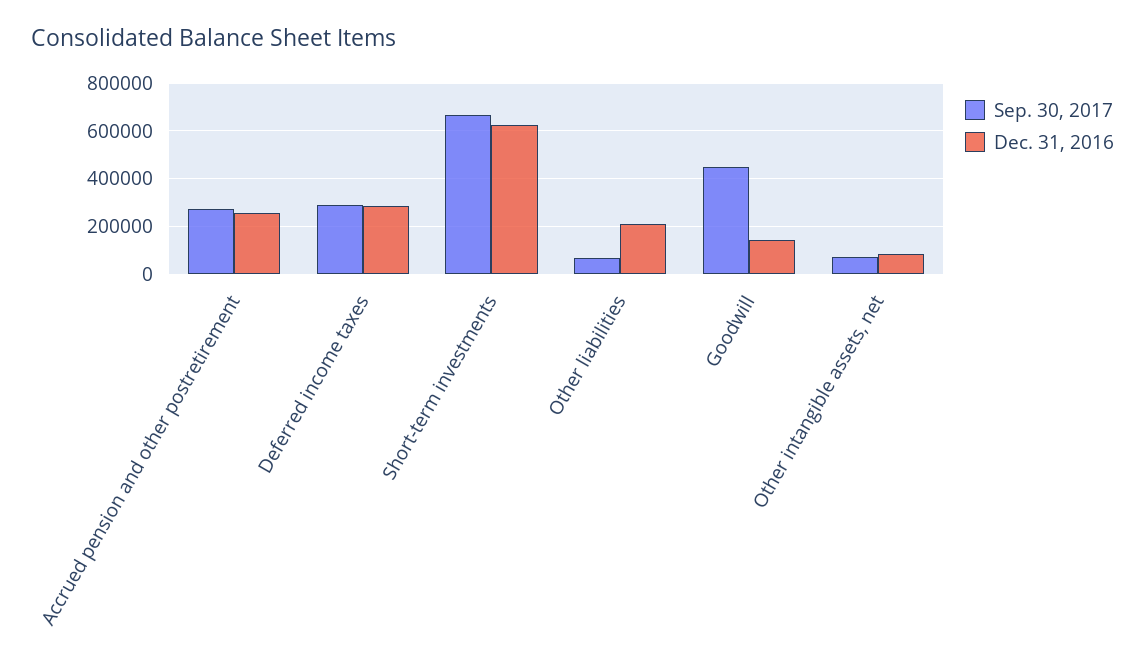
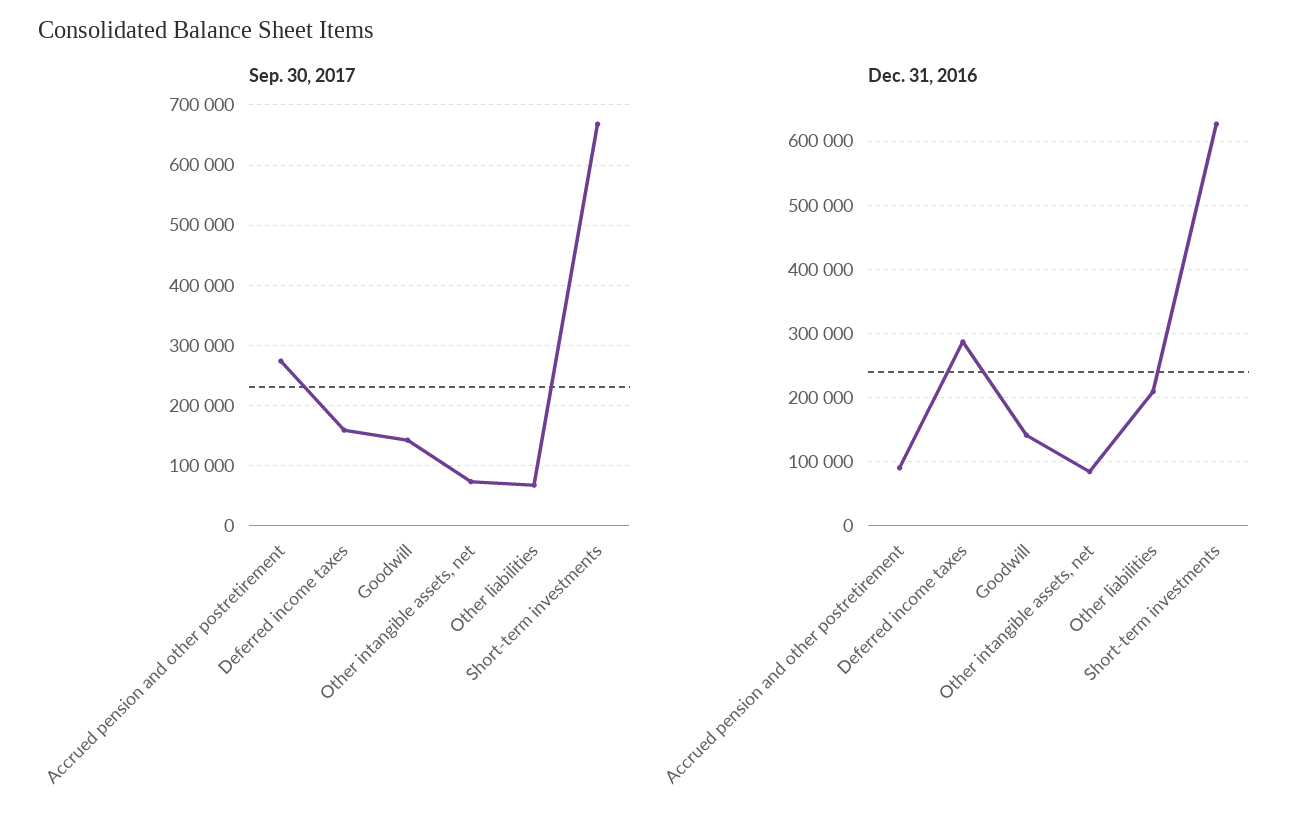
  {
    "Sep. 30, 2017": {
      "Accrued pension and other postretirement": 270000,
-     "Deferred income taxes": 300000,
+     "Deferred income taxes": 160000,
      "Short-term investments": 670000,
      "Other liabilities": 70000,
-     "Goodwill": 450000,
+     "Goodwill": 140000,
      "Other intangible assets, net": 70000
    },
    "Dec. 31, 2016": {
-     "Accrued pension and other postretirement": 250000,
+     "Accrued pension and other postretirement": 90000,
      "Deferred income taxes": 290000,
      "Short-term investments": 630000,
      "Other liabilities": 210000,
      "Goodwill": 140000,
      "Other intangible assets, net": 80000
    }
  }

